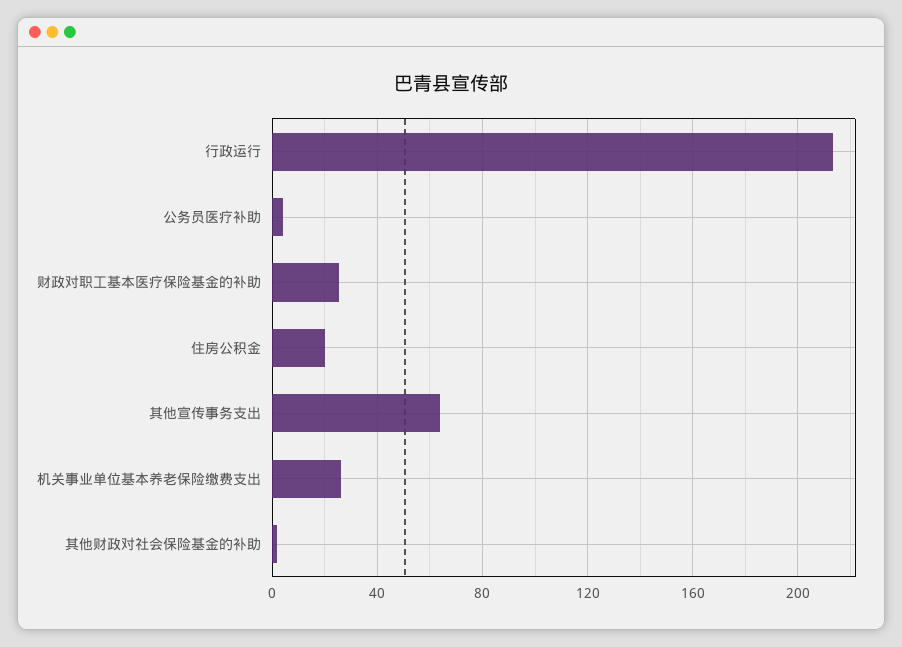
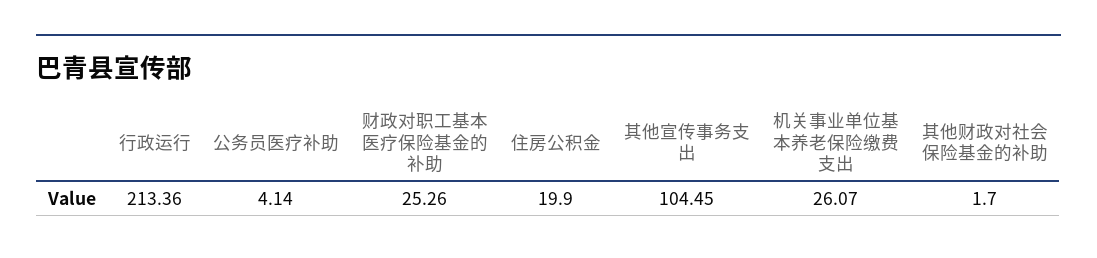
  {
    "行政运行": 213.36,
    "公务员医疗补助": 4.14,
    "财政对职工基本医疗保险基金的补助": 25.26,
    "住房公积金": 19.9,
-   "其他宣传事务支出": 65,
+   "其他宣传事务支出": 104.45,
    "机关事业单位基本养老保险缴费支出": 26.07,
    "其他财政对社会保险基金的补助": 1.7
  }

